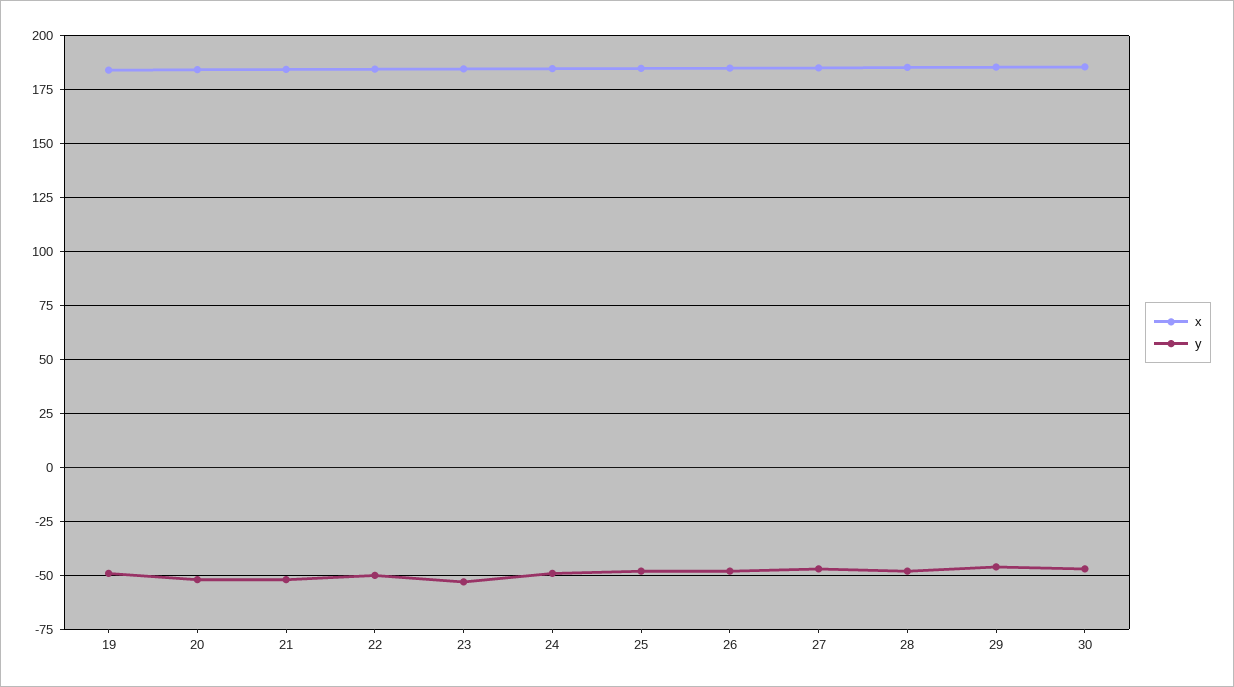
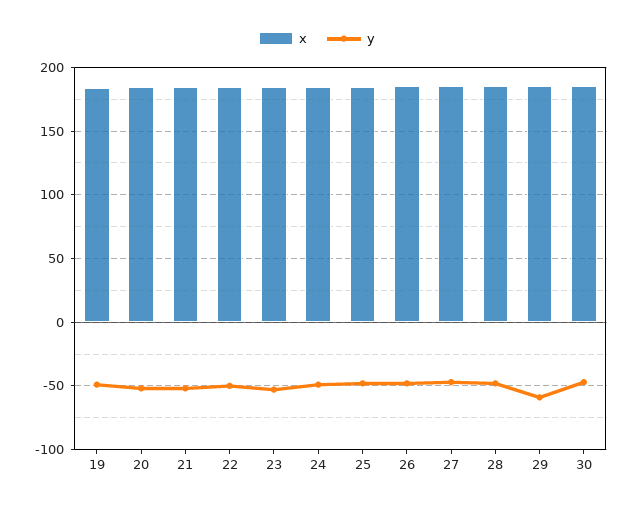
  {
    "x": {
      "19": 185,
      "20": 185,
      "21": 185,
      "22": 185,
      "23": 185,
      "24": 185,
      "25": 185,
      "26": 185,
      "27": 185,
      "28": 185,
      "29": 185,
      "30": 185
    },
    "y": {
      "19": -50,
      "20": -50,
      "21": -50,
      "22": -50,
      "23": -55,
      "24": -50,
      "25": -50,
      "26": -50,
      "27": -45,
      "28": -50,
-     "29": -45,
+     "29": -60,
      "30": -45
    }
  }

